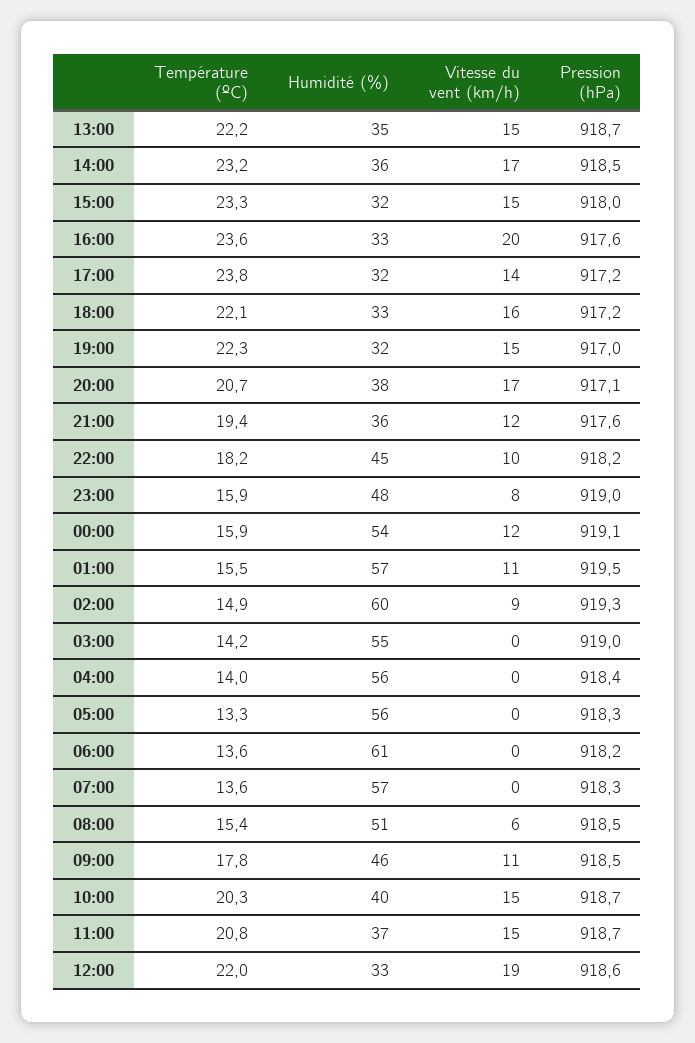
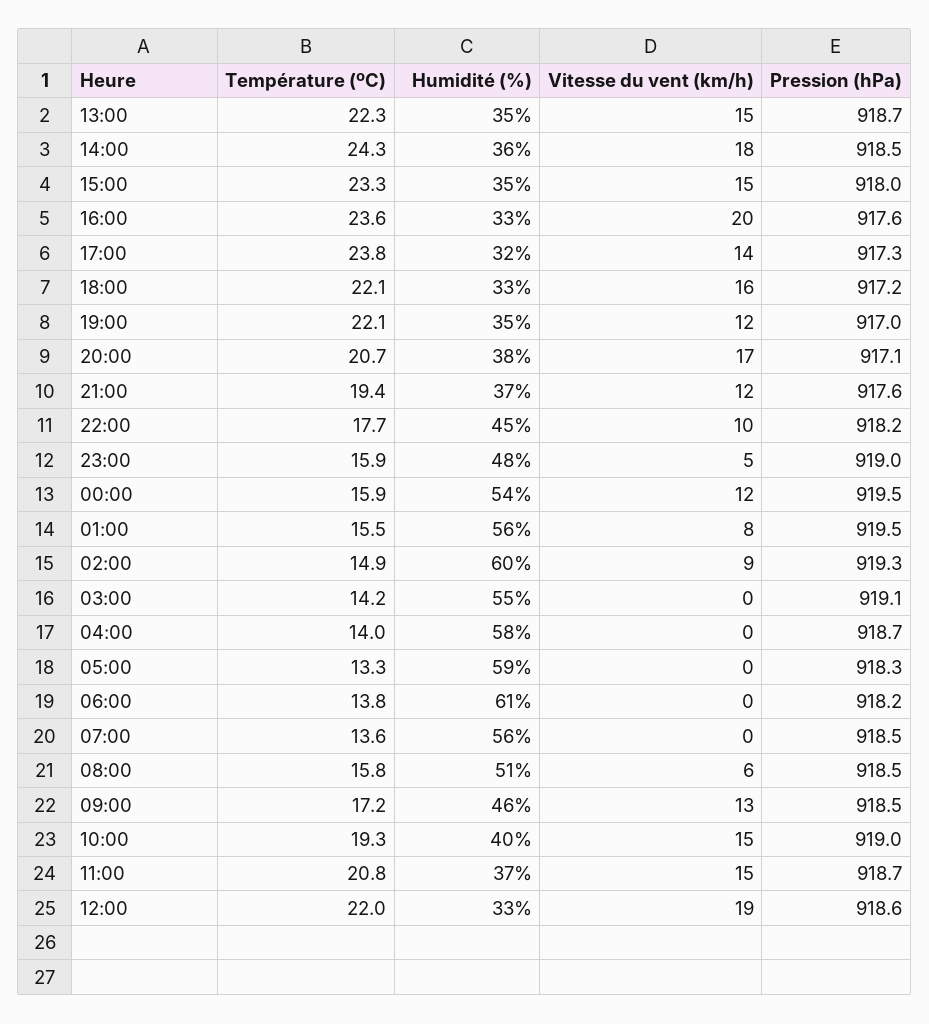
  {
    "Température (ºC)": {
-     "13:00": 22.2,
+     "13:00": 22.3,
-     "14:00": 23.2,
+     "14:00": 24.3,
      "15:00": 23.3,
      "16:00": 23.6,
      "17:00": 23.8,
      "18:00": 22.1,
-     "19:00": 22.3,
+     "19:00": 22.1,
      "20:00": 20.7,
      "21:00": 19.4,
-     "22:00": 18.2,
+     "22:00": 17.7,
      "23:00": 15.9,
      "00:00": 15.9,
      "01:00": 15.5,
      "02:00": 14.9,
      "03:00": 14.2,
      "04:00": 14,
      "05:00": 13.3,
-     "06:00": 13.6,
+     "06:00": 13.8,
      "07:00": 13.6,
-     "08:00": 15.4,
+     "08:00": 15.8,
-     "09:00": 17.8,
+     "09:00": 17.2,
-     "10:00": 20.3,
+     "10:00": 19.3,
      "11:00": 20.8,
      "12:00": 22
    },
    "Humidité (%)": {
      "13:00": 35,
      "14:00": 36,
-     "15:00": 32,
+     "15:00": 35,
      "16:00": 33,
      "17:00": 32,
      "18:00": 33,
-     "19:00": 32,
+     "19:00": 35,
      "20:00": 38,
-     "21:00": 36,
+     "21:00": 37,
      "22:00": 45,
      "23:00": 48,
      "00:00": 54,
-     "01:00": 57,
+     "01:00": 56,
      "02:00": 60,
      "03:00": 55,
-     "04:00": 56,
+     "04:00": 58,
-     "05:00": 56,
+     "05:00": 59,
      "06:00": 61,
-     "07:00": 57,
+     "07:00": 56,
      "08:00": 51,
      "09:00": 46,
      "10:00": 40,
      "11:00": 37,
      "12:00": 33
    },
    "Vitesse du vent (km/h)": {
      "13:00": 15,
-     "14:00": 17,
+     "14:00": 18,
      "15:00": 15,
      "16:00": 20,
      "17:00": 14,
      "18:00": 16,
-     "19:00": 15,
+     "19:00": 12,
      "20:00": 17,
      "21:00": 12,
      "22:00": 10,
-     "23:00": 8,
+     "23:00": 5,
      "00:00": 12,
-     "01:00": 11,
+     "01:00": 8,
      "02:00": 9,
      "03:00": 0,
      "04:00": 0,
      "05:00": 0,
      "06:00": 0,
      "07:00": 0,
      "08:00": 6,
-     "09:00": 11,
+     "09:00": 13,
      "10:00": 15,
      "11:00": 15,
      "12:00": 19
    },
    "Pression (hPa)": {
      "13:00": 918.7,
      "14:00": 918.5,
      "15:00": 918,
      "16:00": 917.6,
-     "17:00": 917.2,
+     "17:00": 917.3,
      "18:00": 917.2,
      "19:00": 917,
      "20:00": 917.1,
      "21:00": 917.6,
      "22:00": 918.2,
      "23:00": 919,
-     "00:00": 919.1,
+     "00:00": 919.5,
      "01:00": 919.5,
      "02:00": 919.3,
-     "03:00": 919,
+     "03:00": 919.1,
-     "04:00": 918.4,
+     "04:00": 918.7,
      "05:00": 918.3,
      "06:00": 918.2,
-     "07:00": 918.3,
+     "07:00": 918.5,
      "08:00": 918.5,
      "09:00": 918.5,
-     "10:00": 918.7,
+     "10:00": 919,
      "11:00": 918.7,
      "12:00": 918.6
    }
  }

